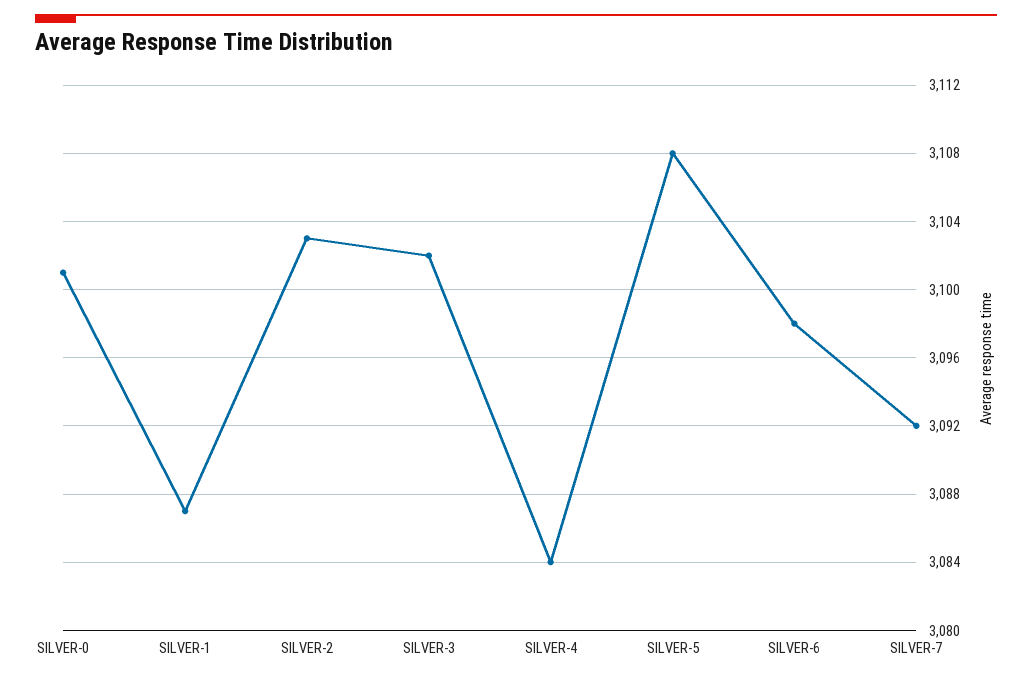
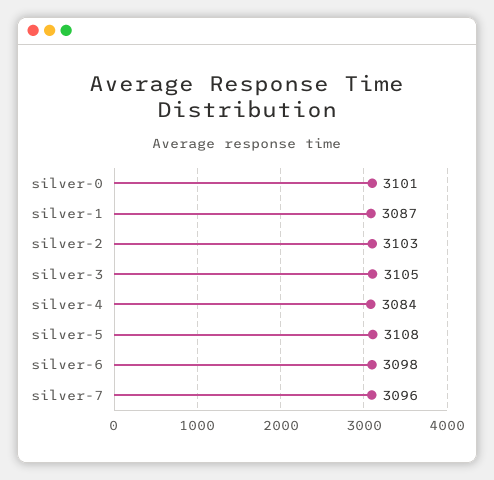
  {
    "SILVER-0": 3101,
    "SILVER-1": 3087,
    "SILVER-2": 3103,
-   "SILVER-3": 3102,
+   "SILVER-3": 3105,
    "SILVER-4": 3084,
    "SILVER-5": 3108,
    "SILVER-6": 3098,
-   "SILVER-7": 3092
+   "SILVER-7": 3096
  }

